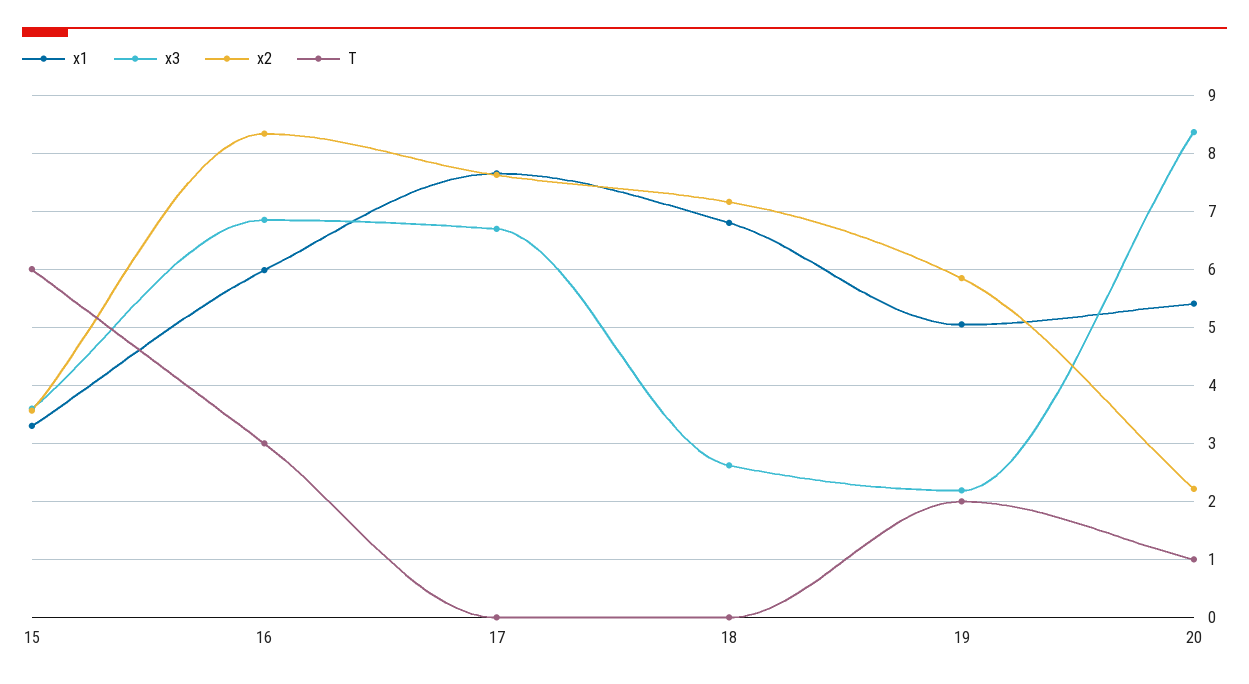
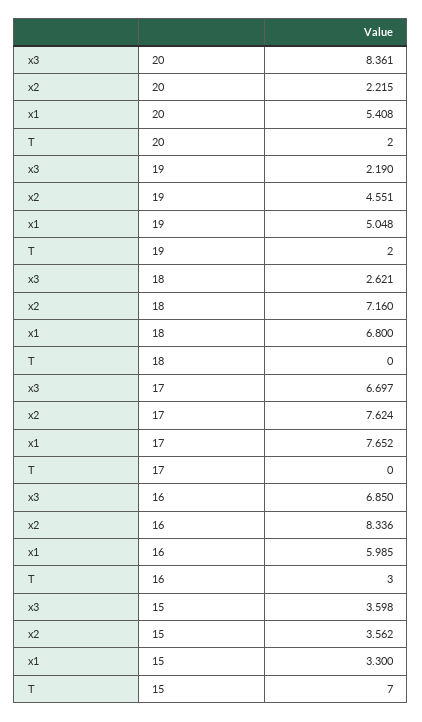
  {
    "x1": {
      "15": 3.3,
      "16": 5.985,
      "17": 7.652,
      "18": 6.8,
      "19": 5.048,
      "20": 5.408
    },
    "x3": {
      "15": 3.598,
      "16": 6.85,
      "17": 6.697,
      "18": 2.621,
      "19": 2.19,
      "20": 8.361
    },
    "x2": {
      "15": 3.562,
      "16": 8.336,
      "17": 7.624,
      "18": 7.16,
-     "19": 5.8,
+     "19": 4.551,
      "20": 2.215
    },
    "T": {
-     "15": 6,
+     "15": 7,
      "16": 3,
      "17": 0,
      "18": 0,
      "19": 2,
-     "20": 1
+     "20": 2
    }
  }

